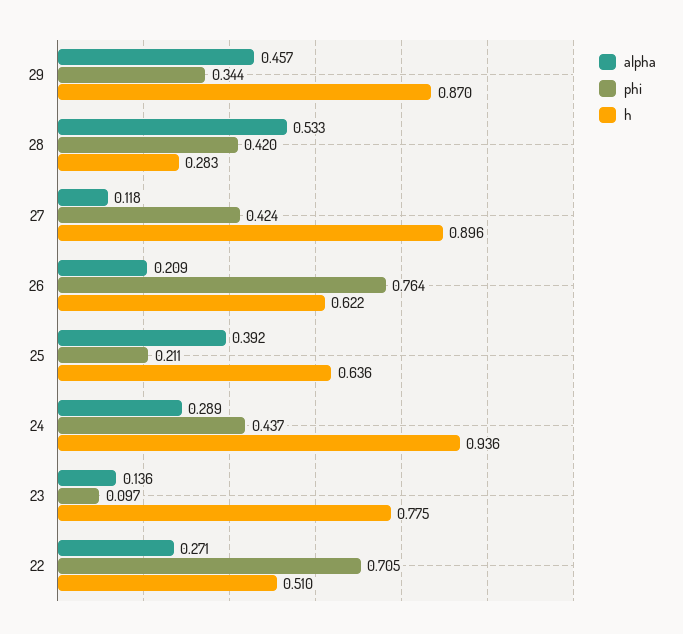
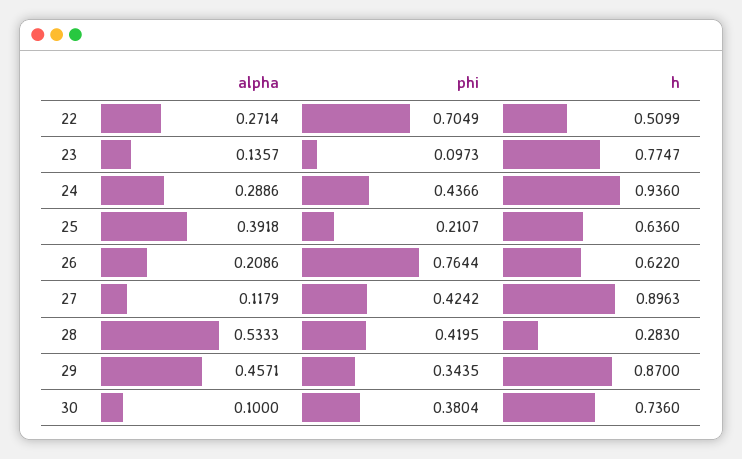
  {
    "alpha": {
      "29": 0.4571,
      "28": 0.5333,
      "27": 0.1179,
      "26": 0.2086,
      "25": 0.3918,
      "24": 0.2886,
      "23": 0.1357,
-     "22": 0.2714
+     "22": 0.2714,
+     "30": 0.1
    },
    "phi": {
      "29": 0.3435,
      "28": 0.4195,
      "27": 0.4242,
      "26": 0.7644,
      "25": 0.2107,
      "24": 0.4366,
      "23": 0.0973,
-     "22": 0.7049
+     "22": 0.7049,
+     "30": 0.3804
    },
    "h": {
      "29": 0.87,
      "28": 0.283,
      "27": 0.8963,
      "26": 0.622,
      "25": 0.636,
      "24": 0.936,
      "23": 0.7747,
-     "22": 0.5099
+     "22": 0.5099,
+     "30": 0.736
    }
  }

